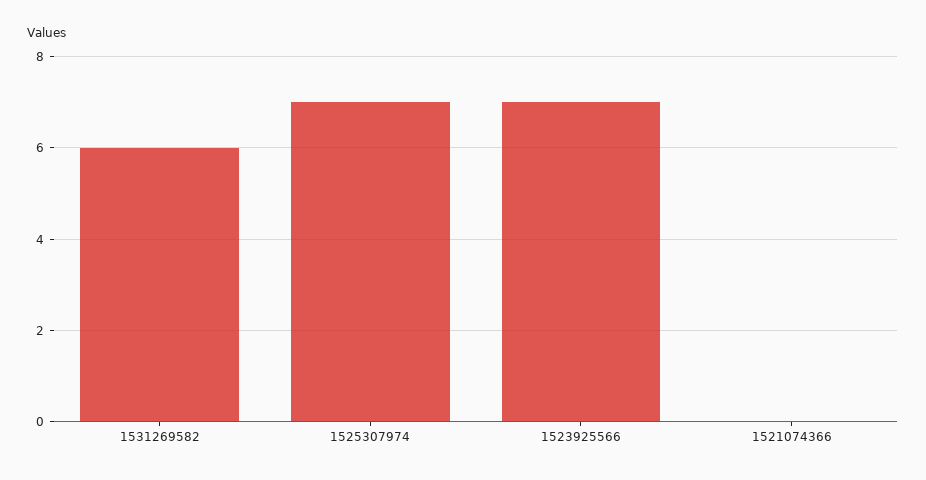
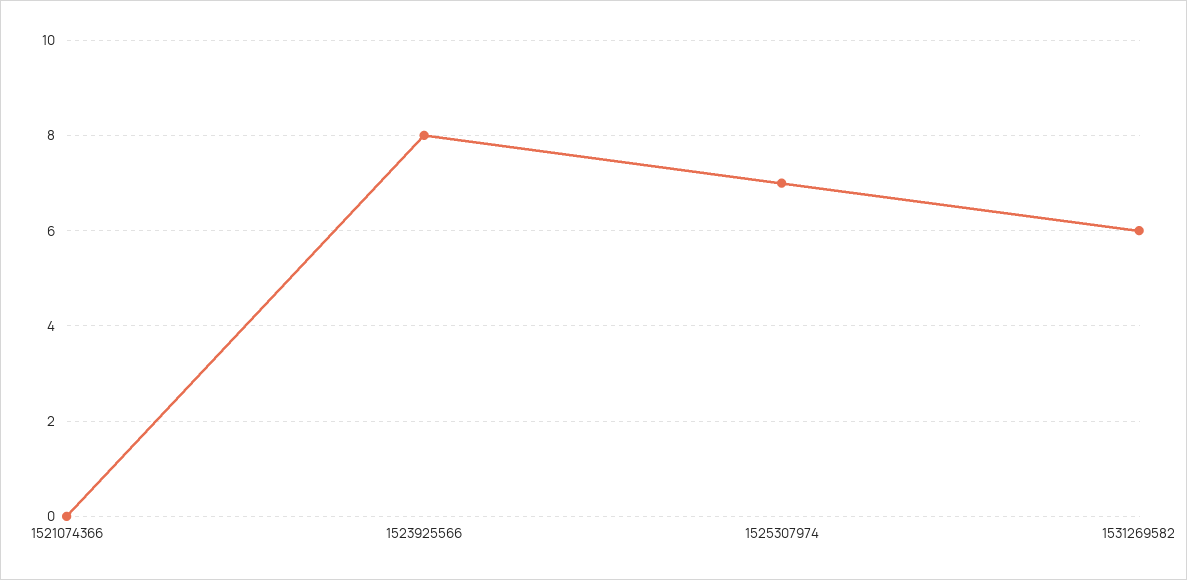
  {
    "1531269582": 6,
    "1525307974": 7,
-   "1523925566": 7,
+   "1523925566": 8,
    "1521074366": 0
  }

